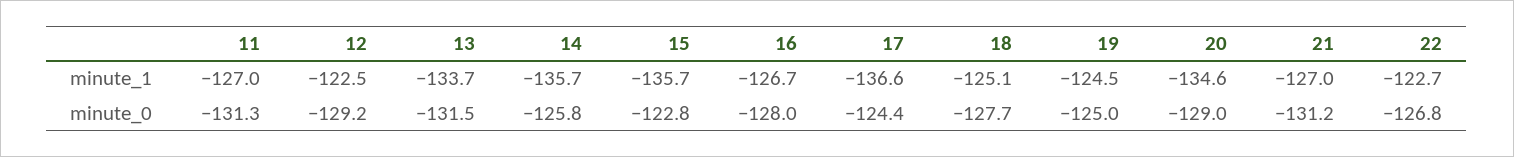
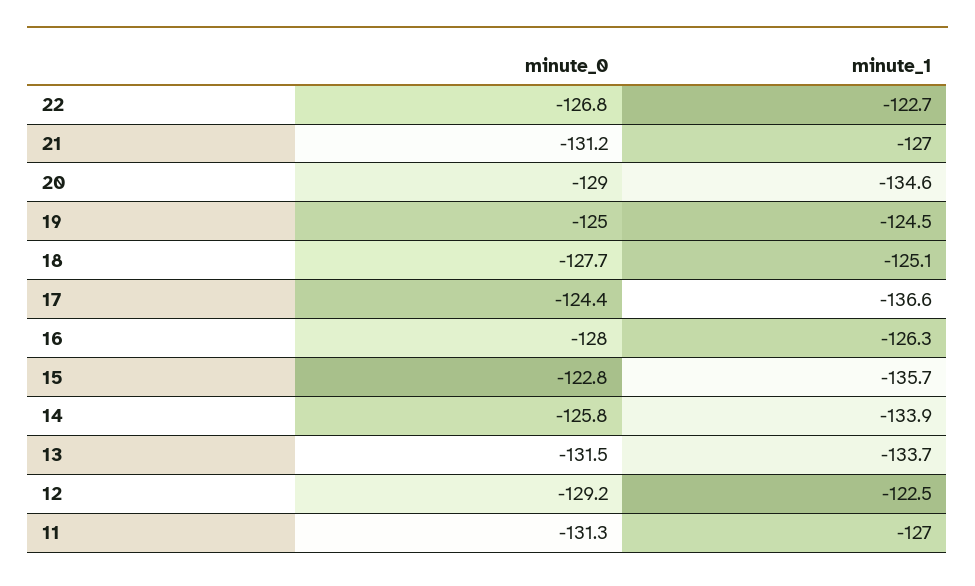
  {
    "11": {
      "minute_1": -127,
      "minute_0": -131.3
    },
    "12": {
      "minute_1": -122.5,
      "minute_0": -129.2
    },
    "13": {
      "minute_1": -133.7,
      "minute_0": -131.5
    },
    "14": {
-     "minute_1": -135.7,
+     "minute_1": -133.9,
      "minute_0": -125.8
    },
    "15": {
      "minute_1": -135.7,
      "minute_0": -122.8
    },
    "16": {
-     "minute_1": -126.7,
+     "minute_1": -126.3,
      "minute_0": -128
    },
    "17": {
      "minute_1": -136.6,
      "minute_0": -124.4
    },
    "18": {
      "minute_1": -125.1,
      "minute_0": -127.7
    },
    "19": {
      "minute_1": -124.5,
      "minute_0": -125
    },
    "20": {
      "minute_1": -134.6,
      "minute_0": -129
    },
    "21": {
      "minute_1": -127,
      "minute_0": -131.2
    },
    "22": {
      "minute_1": -122.7,
      "minute_0": -126.8
    }
  }

